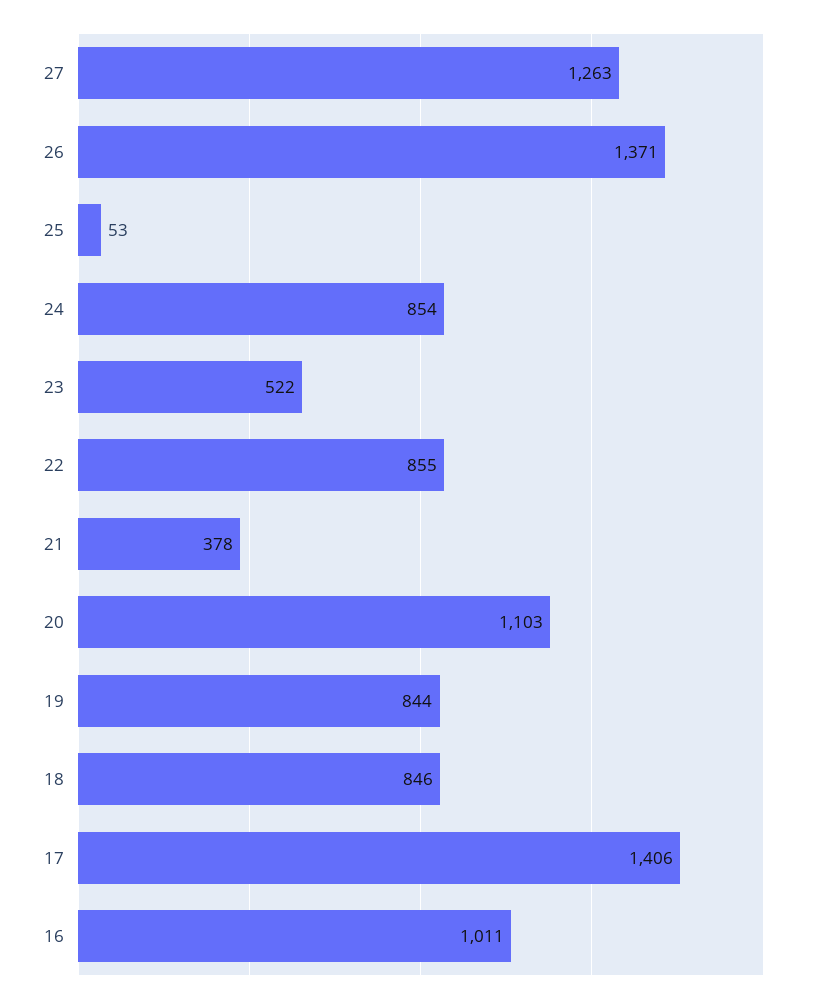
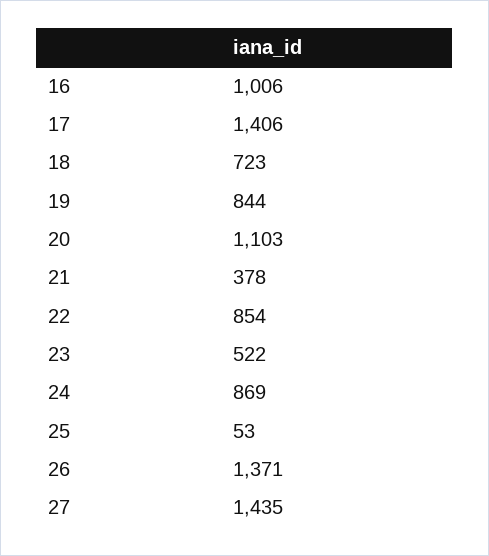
  {
-   "27": 1263,
+   "27": 1435,
    "26": 1371,
    "25": 53,
-   "24": 854,
+   "24": 869,
    "23": 522,
-   "22": 855,
+   "22": 854,
    "21": 378,
    "20": 1103,
    "19": 844,
-   "18": 846,
+   "18": 723,
    "17": 1406,
-   "16": 1011
+   "16": 1006
  }

